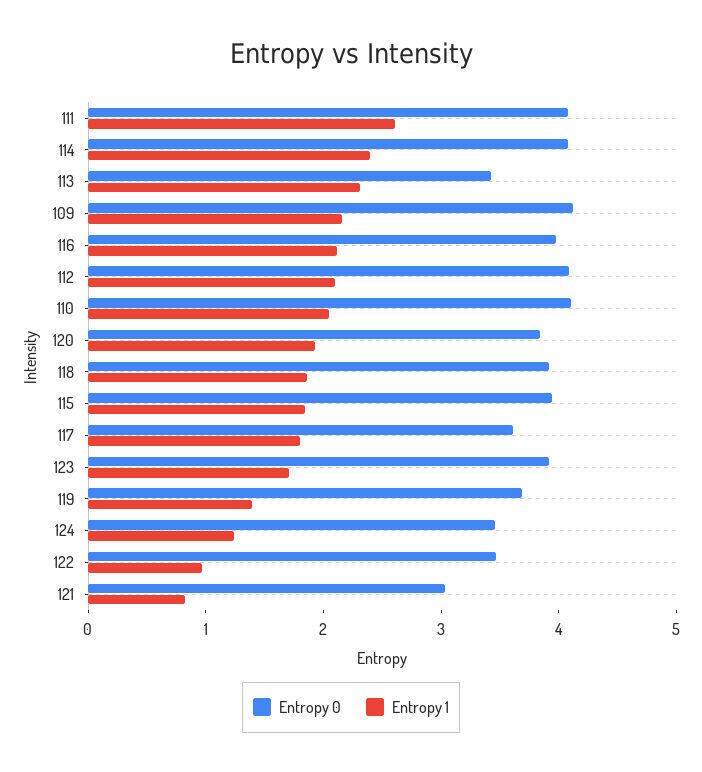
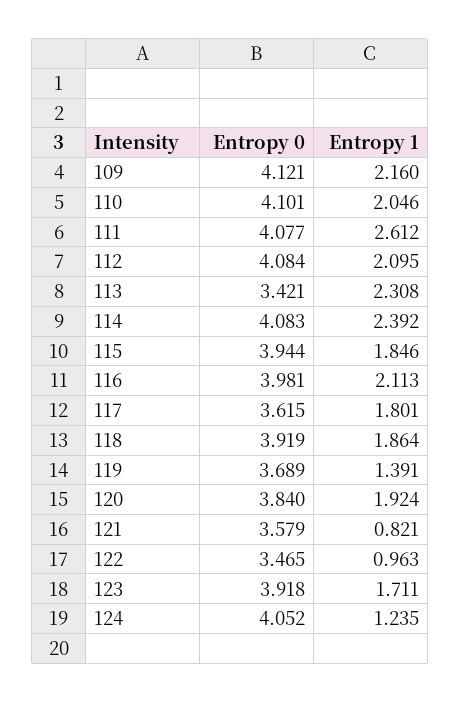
  {
    "Entropy 0": {
      "111": 4.077,
      "114": 4.083,
      "113": 3.421,
      "109": 4.121,
      "116": 3.981,
      "112": 4.084,
      "110": 4.101,
      "120": 3.84,
      "118": 3.919,
      "115": 3.944,
      "117": 3.615,
      "123": 3.918,
      "119": 3.689,
-     "124": 3.4,
+     "124": 4.052,
      "122": 3.465,
-     "121": 3
+     "121": 3.579
    },
    "Entropy 1": {
      "111": 2.612,
      "114": 2.392,
      "113": 2.308,
      "109": 2.16,
      "116": 2.113,
      "112": 2.095,
      "110": 2.046,
      "120": 1.924,
      "118": 1.864,
      "115": 1.846,
      "117": 1.801,
      "123": 1.711,
      "119": 1.391,
      "124": 1.235,
      "122": 0.963,
      "121": 0.821
    }
  }

